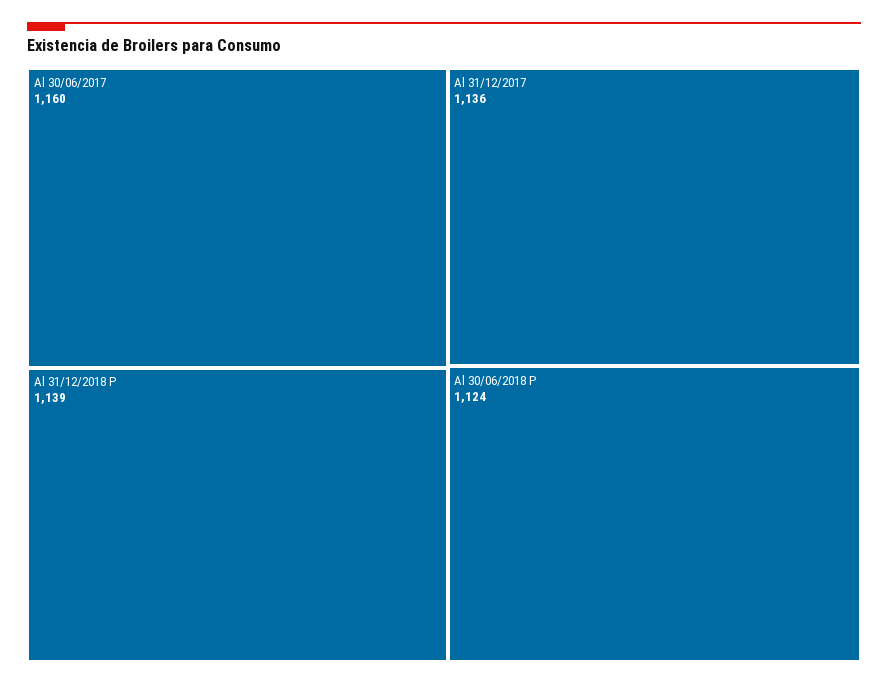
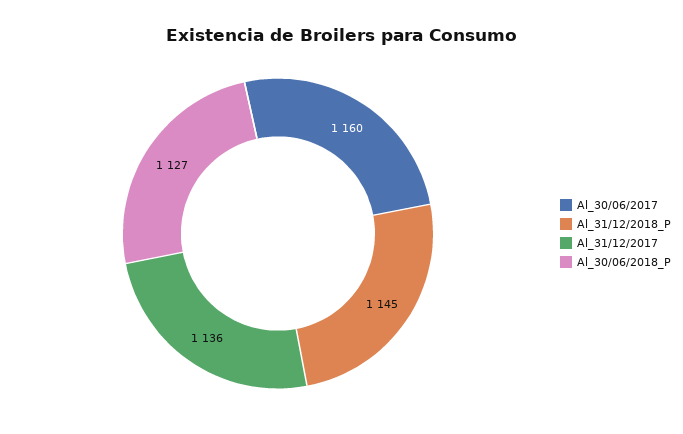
  {
    "Al 30/06/2017": 1160,
-   "Al 31/12/2018 P": 1139,
+   "Al 31/12/2018 P": 1145,
    "Al 31/12/2017": 1136,
-   "Al 30/06/2018 P": 1124
+   "Al 30/06/2018 P": 1127
  }

